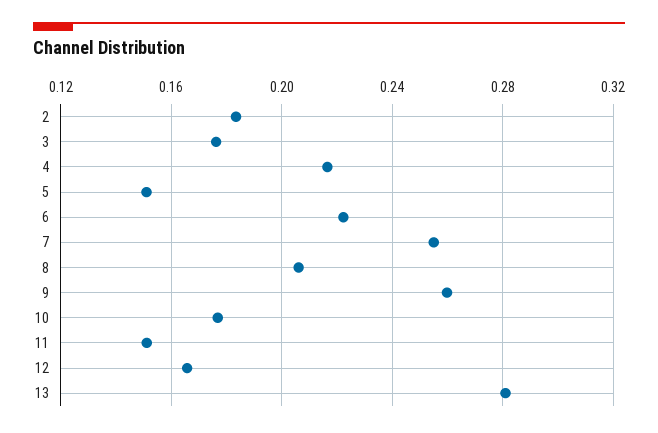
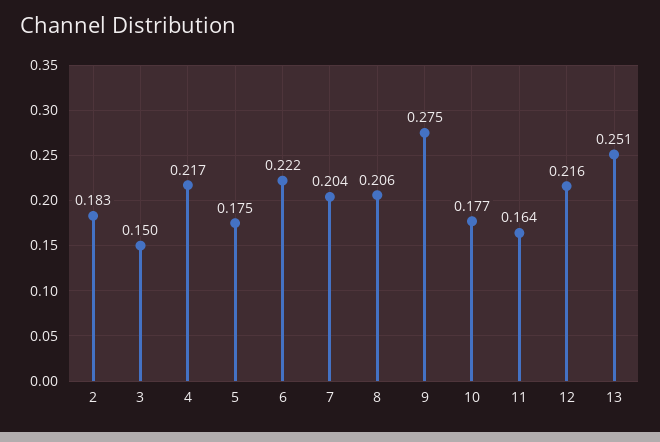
  {
    "2": 0.183,
-   "3": 0.175,
+   "3": 0.15,
    "4": 0.217,
-   "5": 0.15,
+   "5": 0.175,
    "6": 0.222,
-   "7": 0.255,
+   "7": 0.204,
    "8": 0.206,
-   "9": 0.26,
+   "9": 0.275,
    "10": 0.177,
-   "11": 0.15,
+   "11": 0.164,
-   "12": 0.165,
+   "12": 0.216,
-   "13": 0.28
+   "13": 0.251
  }

